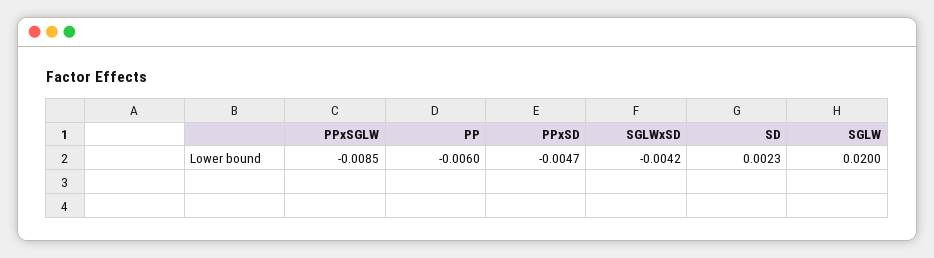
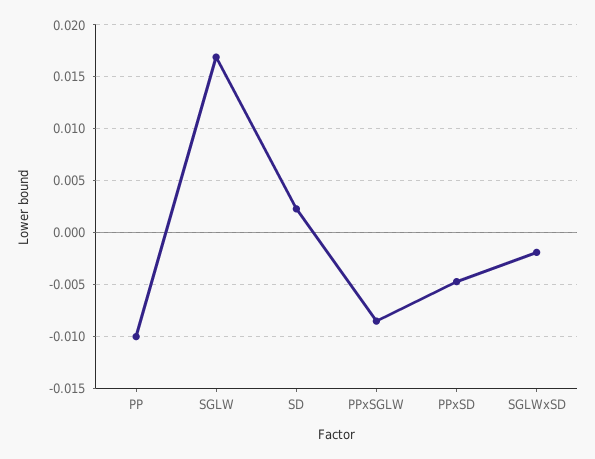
  {
    "PPxSGLW": -0.0085,
-   "PP": -0.006,
+   "PP": -0.01,
    "PPxSD": -0.0047,
-   "SGLWxSD": -0.0042,
+   "SGLWxSD": -0.002,
    "SD": 0.0023,
-   "SGLW": 0.02
+   "SGLW": 0.017
  }

